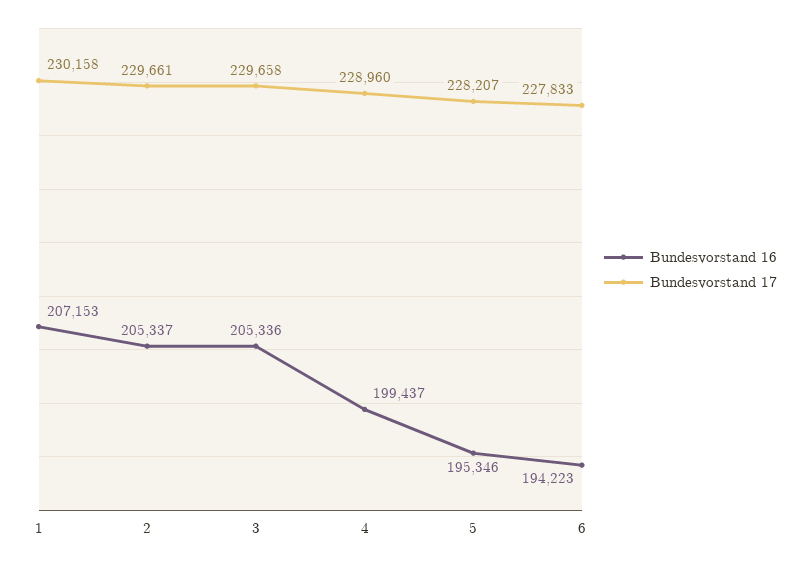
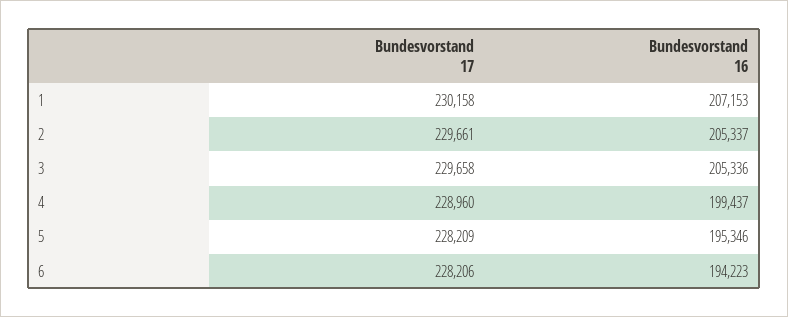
  {
    "Bundesvorstand 16": {
      "1": 207153,
      "2": 205337,
      "3": 205336,
      "4": 199437,
      "5": 195346,
      "6": 194223
    },
    "Bundesvorstand 17": {
      "1": 230158,
      "2": 229661,
      "3": 229658,
      "4": 228960,
-     "5": 228207,
+     "5": 228209,
-     "6": 227833
+     "6": 228206
    }
  }

